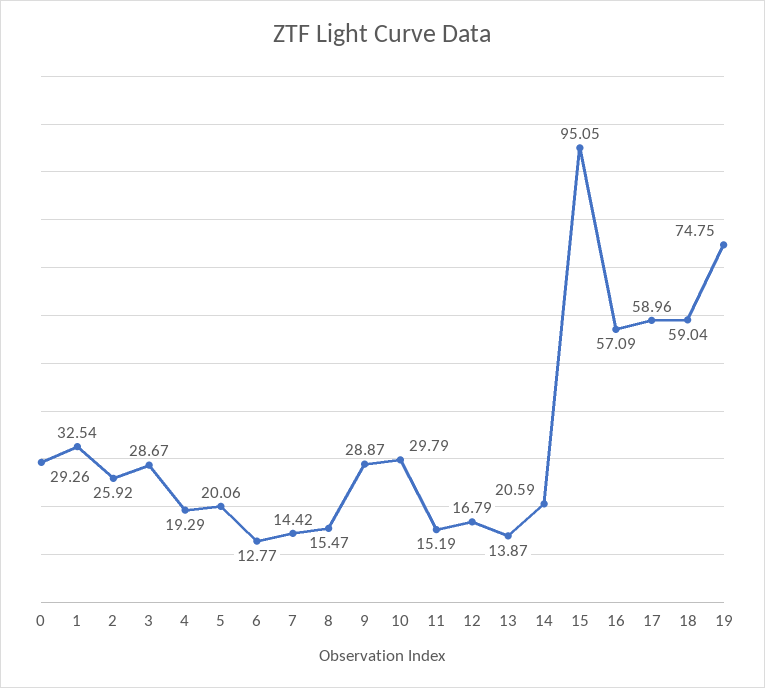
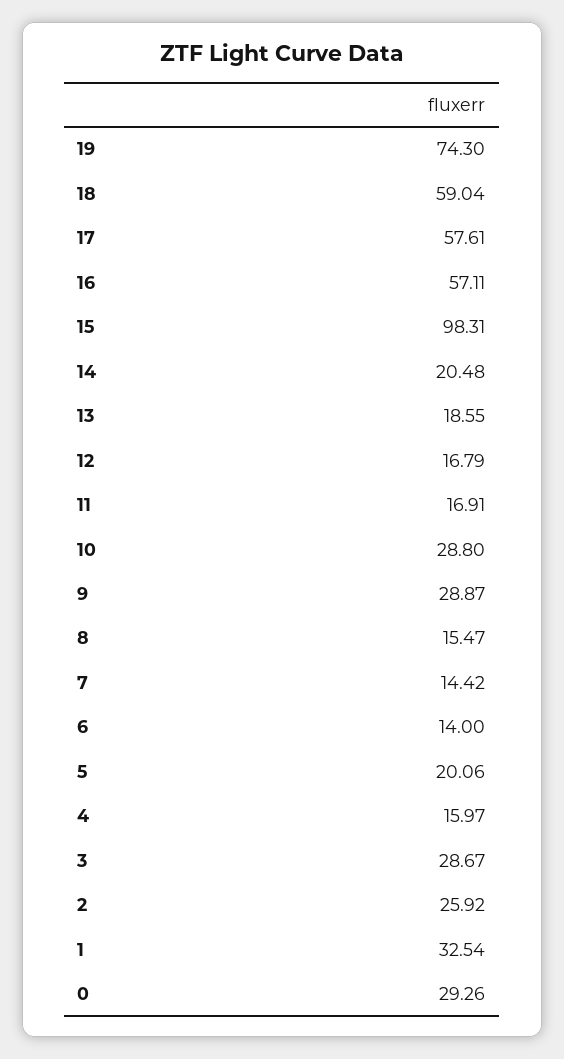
  {
    "0": 29.26,
    "1": 32.54,
    "2": 25.92,
    "3": 28.67,
-   "4": 19.29,
+   "4": 15.97,
    "5": 20.06,
-   "6": 12.77,
+   "6": 14,
    "7": 14.42,
    "8": 15.47,
    "9": 28.87,
-   "10": 29.79,
+   "10": 28.8,
-   "11": 15.19,
+   "11": 16.91,
    "12": 16.79,
-   "13": 13.87,
+   "13": 18.55,
-   "14": 20.59,
+   "14": 20.48,
-   "15": 95.05,
+   "15": 98.31,
-   "16": 57.09,
+   "16": 57.11,
-   "17": 58.96,
+   "17": 57.61,
    "18": 59.04,
-   "19": 74.75
+   "19": 74.3
  }

